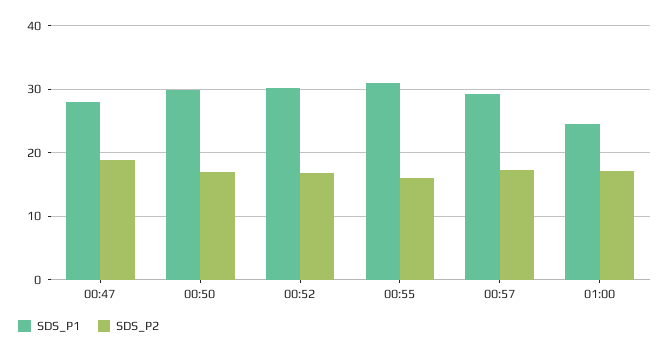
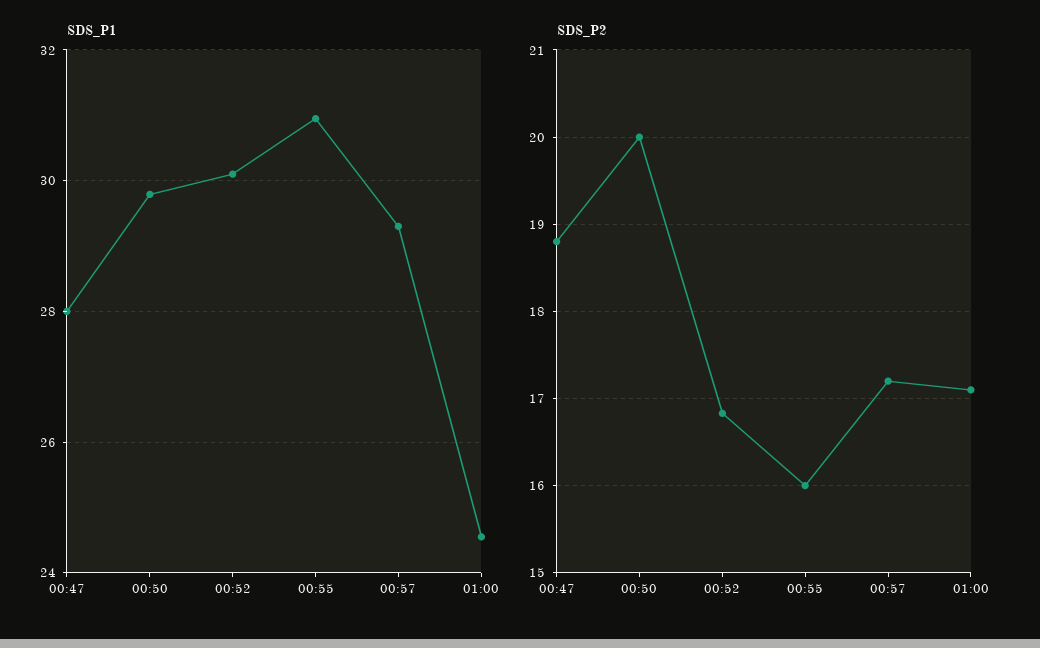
  {
    "SDS_P1": {
      "00:47": 28,
      "00:50": 29.8,
      "00:52": 30.2,
      "00:55": 31,
      "00:57": 29.4,
      "01:00": 24.6
    },
    "SDS_P2": {
      "00:47": 18.8,
-     "00:50": 17,
+     "00:50": 20,
      "00:52": 16.8,
      "00:55": 16,
      "00:57": 17.2,
      "01:00": 17.1
    }
  }

